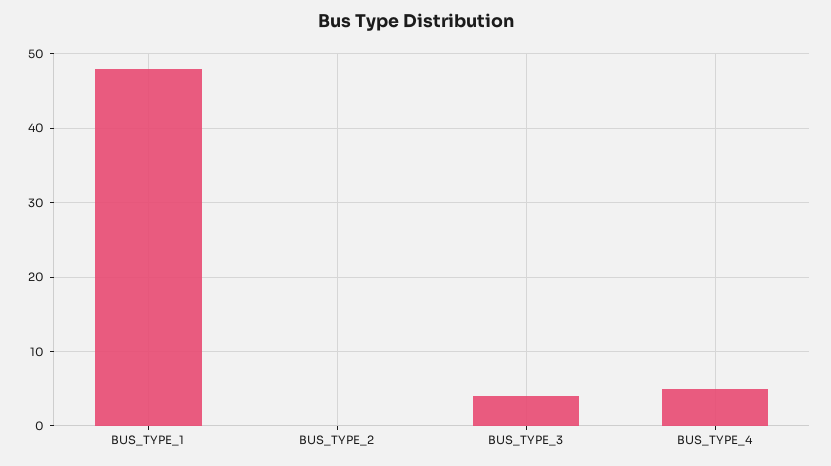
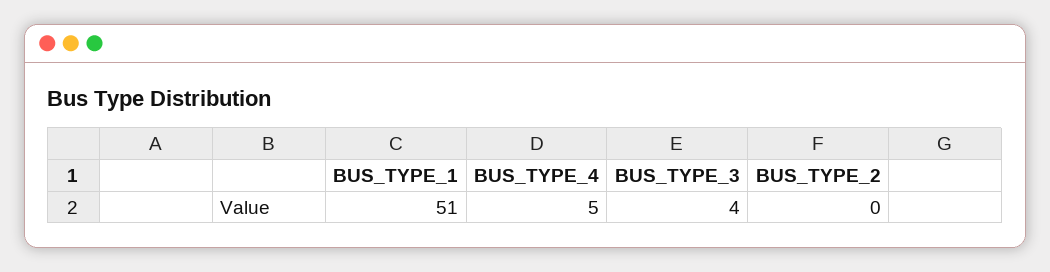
  {
-   "BUS_TYPE_1": 48,
+   "BUS_TYPE_1": 51,
    "BUS_TYPE_2": 0,
    "BUS_TYPE_3": 4,
    "BUS_TYPE_4": 5
  }

